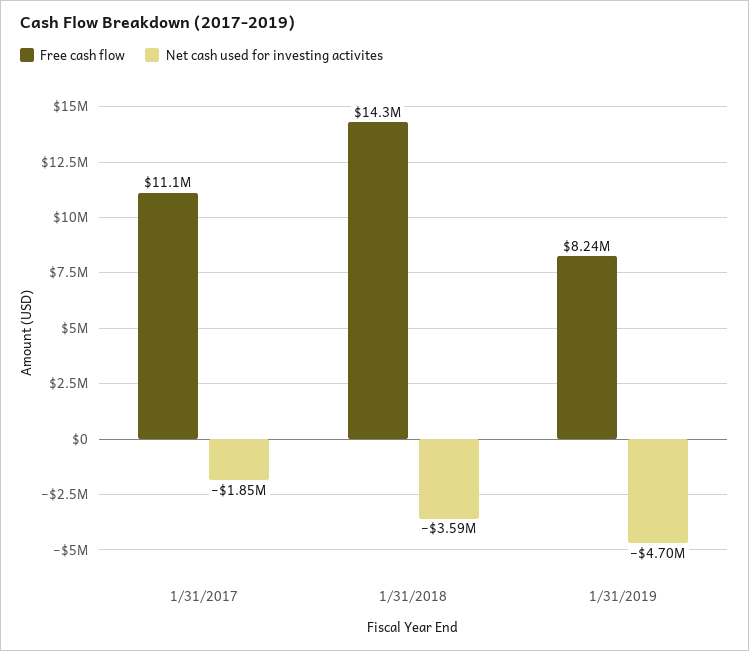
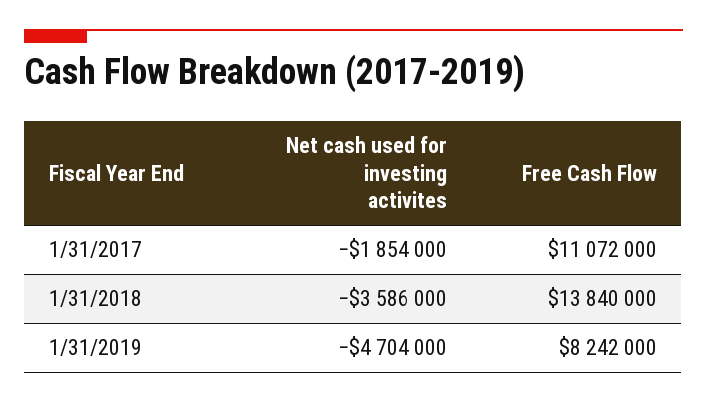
  {
    "Free cash flow": {
      "1/31/2017": 11072000,
-     "1/31/2018": 14300000,
+     "1/31/2018": 13840000,
      "1/31/2019": 8242000
    },
    "Net cash used for investing activites": {
      "1/31/2017": -1854000,
      "1/31/2018": -3586000,
      "1/31/2019": -4704000
    }
  }

